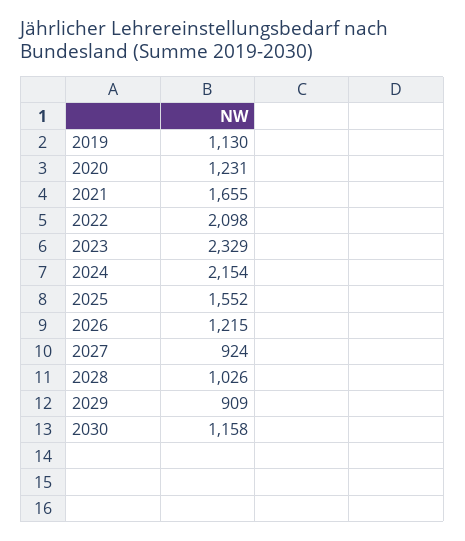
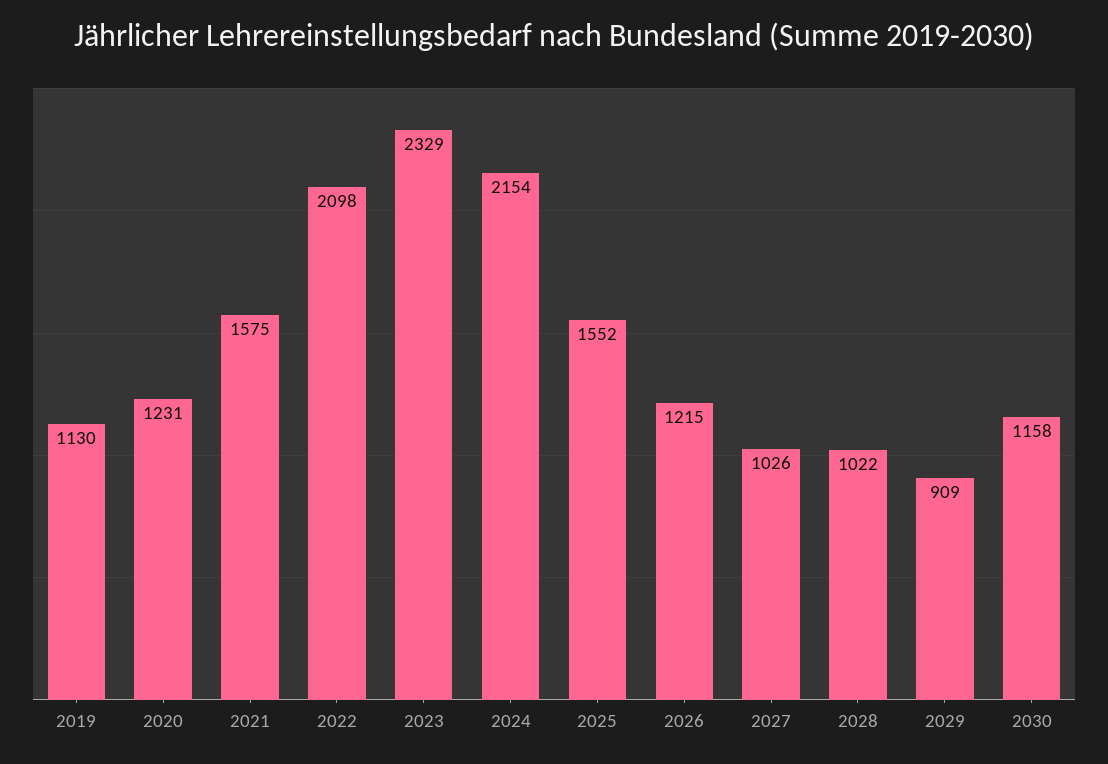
  {
    "2019": 1130,
    "2020": 1231,
-   "2021": 1655,
+   "2021": 1575,
    "2022": 2098,
    "2023": 2329,
    "2024": 2154,
    "2025": 1552,
    "2026": 1215,
-   "2027": 924,
+   "2027": 1026,
-   "2028": 1026,
+   "2028": 1022,
    "2029": 909,
    "2030": 1158
  }

